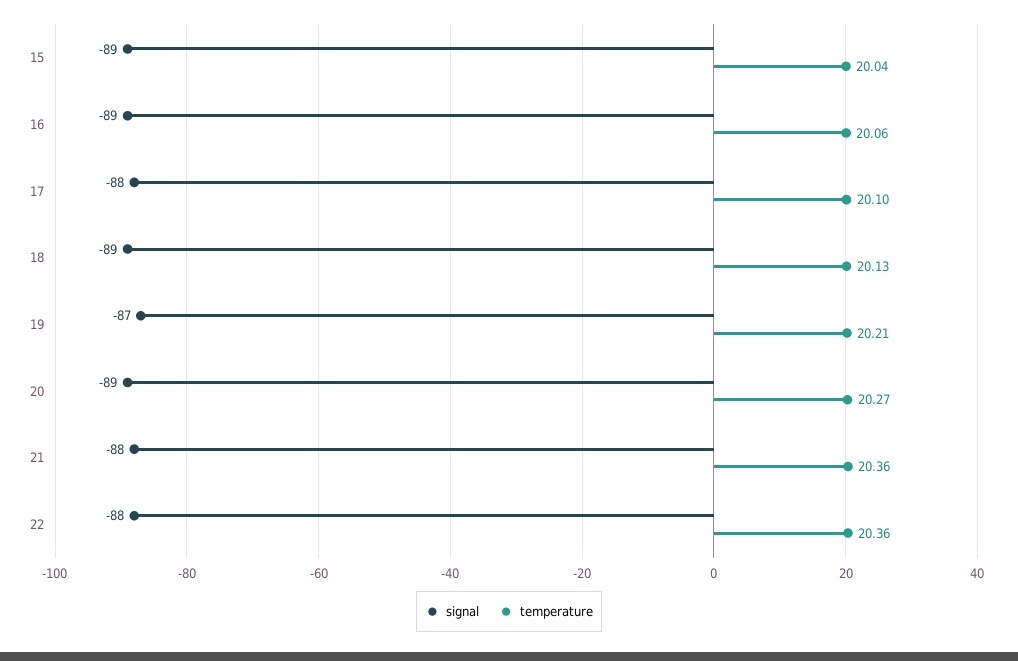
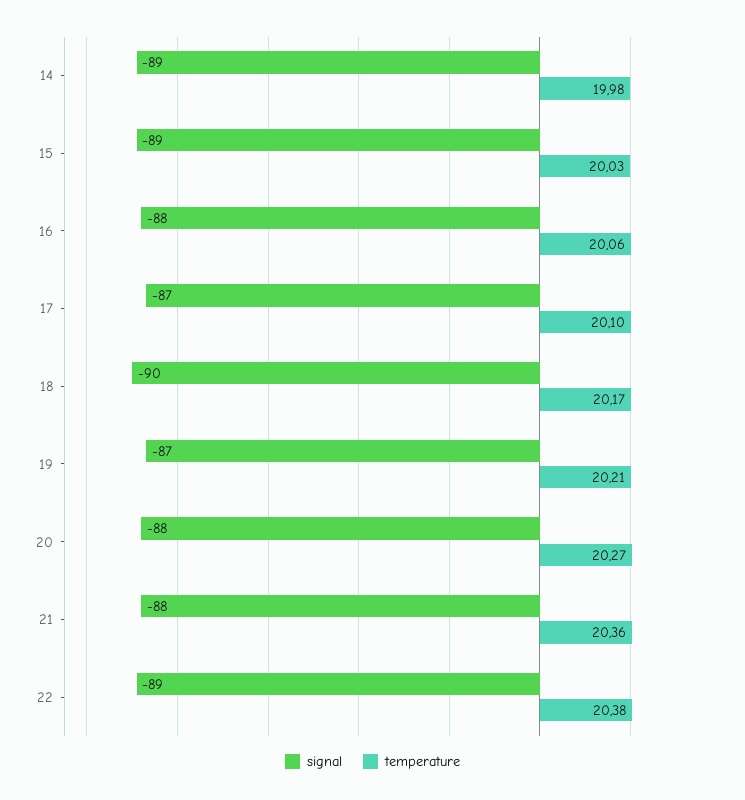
  {
    "signal": {
      "15": -89,
-     "16": -89,
+     "16": -88,
-     "17": -88,
+     "17": -87,
-     "18": -89,
+     "18": -90,
      "19": -87,
-     "20": -89,
+     "20": -88,
      "21": -88,
-     "22": -88
+     "22": -89,
+     "14": -89
    },
    "temperature": {
-     "15": 20.04,
+     "15": 20.03,
      "16": 20.06,
      "17": 20.1,
-     "18": 20.13,
+     "18": 20.17,
      "19": 20.21,
      "20": 20.27,
      "21": 20.36,
-     "22": 20.36
+     "22": 20.38,
+     "14": 19.98
    }
  }

